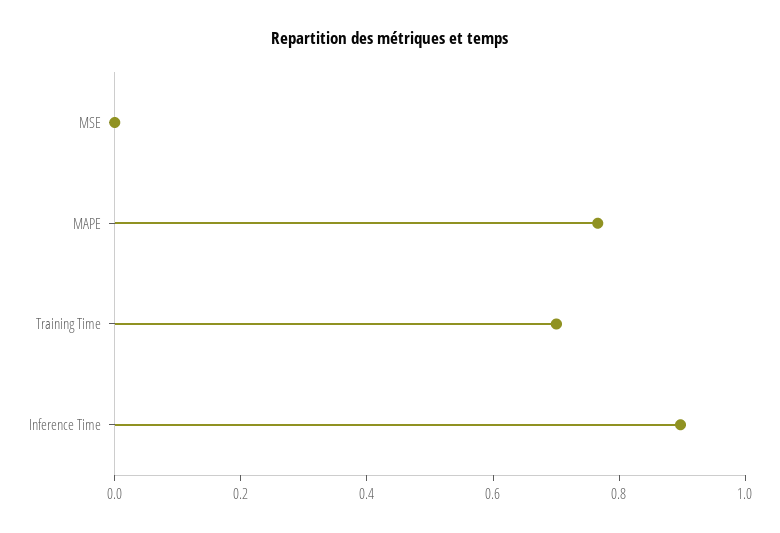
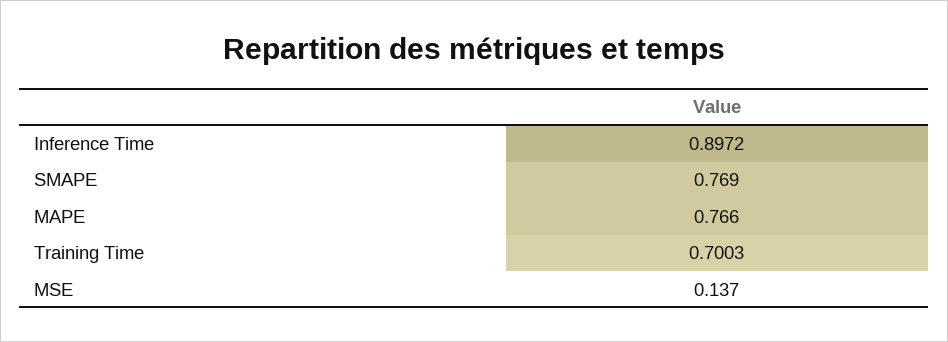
  {
-   "MSE": 0,
+   "MSE": 0.137,
    "MAPE": 0.766,
    "Training Time": 0.7003,
-   "Inference Time": 0.8972
+   "Inference Time": 0.8972,
+   "SMAPE": 0.769
  }

